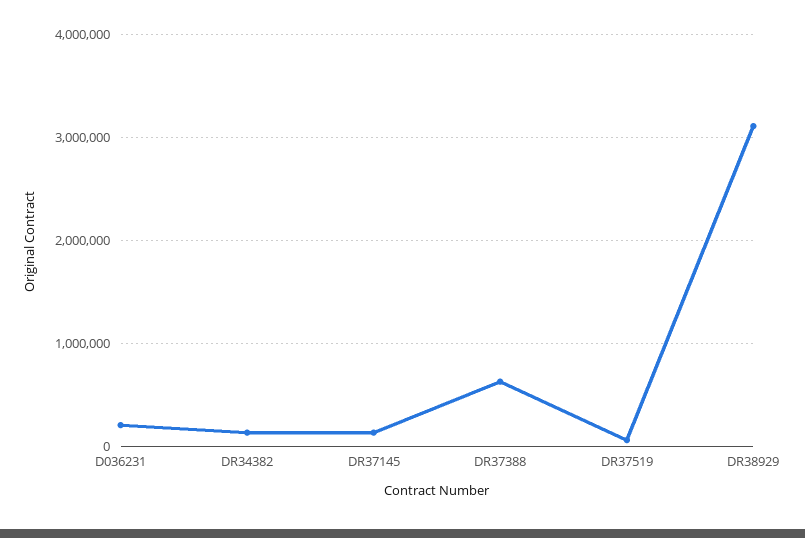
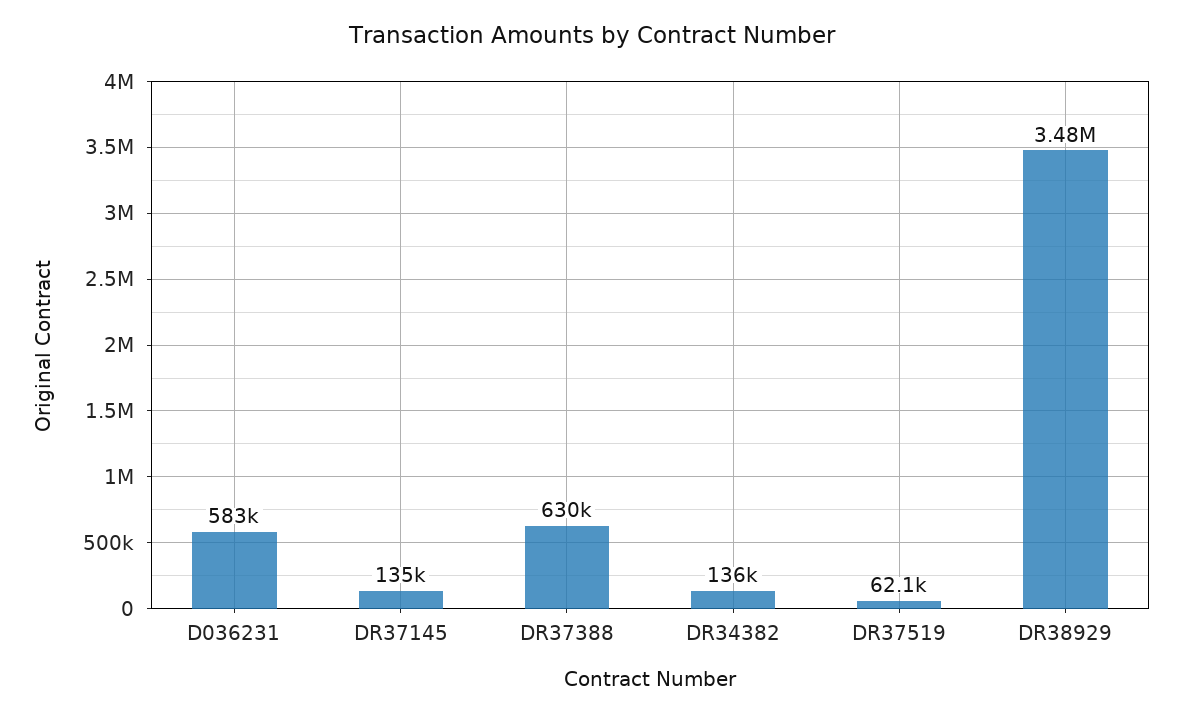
  {
-   "D036231": 200000,
+   "D036231": 583000,
    "DR34382": 136000,
    "DR37145": 135000,
    "DR37388": 630000,
    "DR37519": 62100,
-   "DR38929": 3100000
+   "DR38929": 3480000
  }

